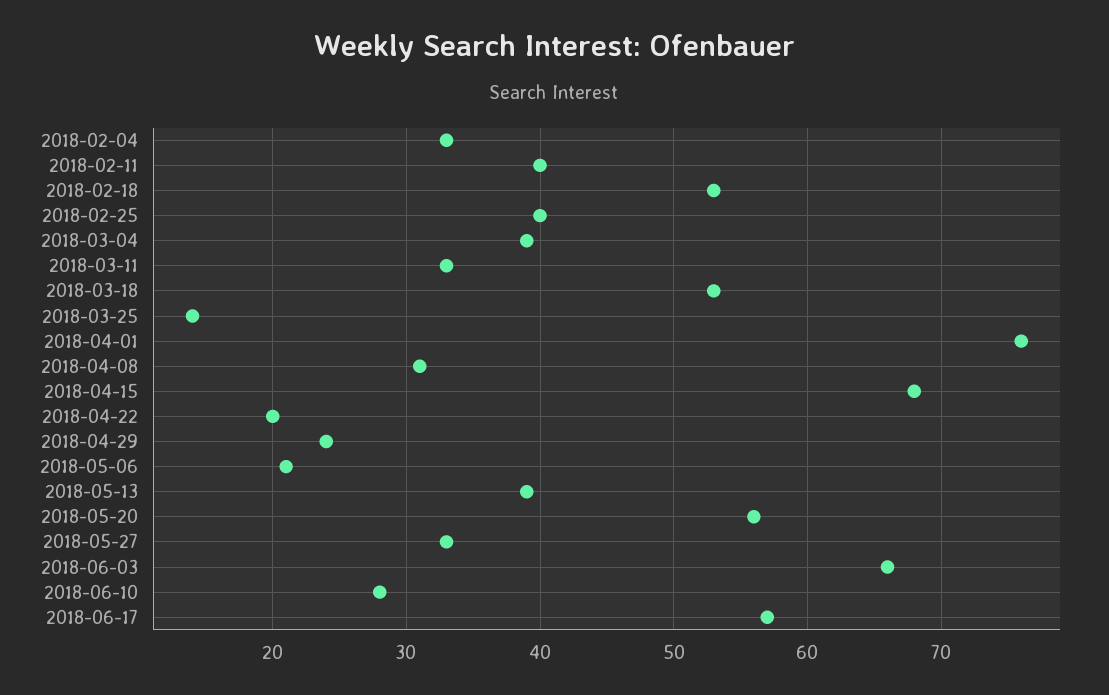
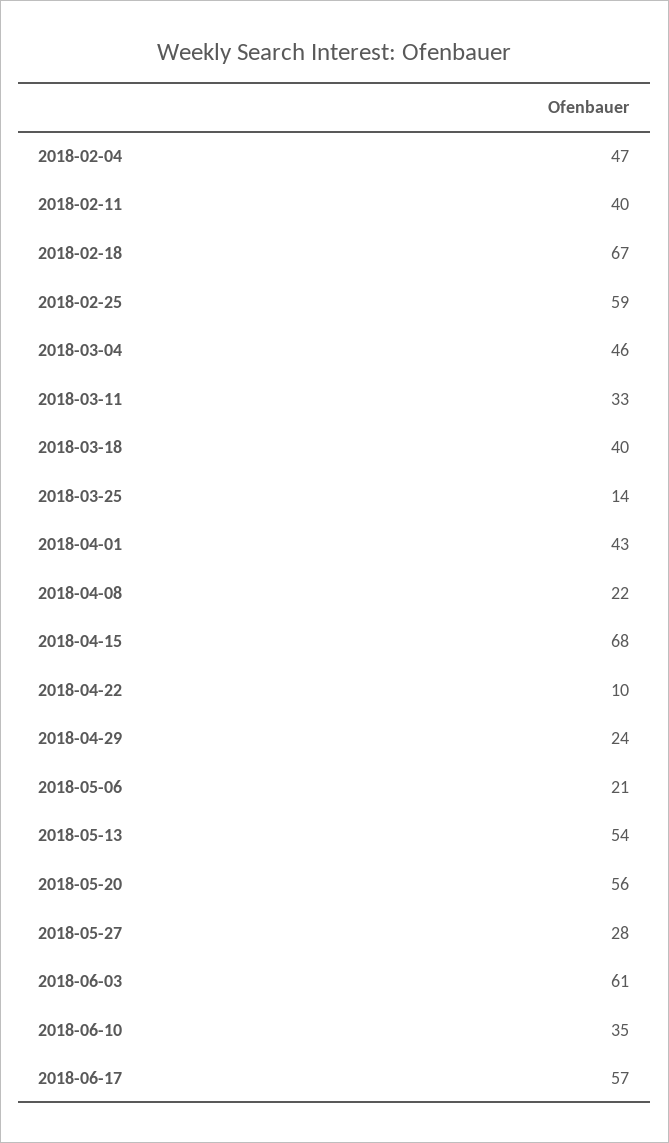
  {
-   "2018-02-04": 33,
+   "2018-02-04": 47,
    "2018-02-11": 40,
-   "2018-02-18": 53,
+   "2018-02-18": 67,
-   "2018-02-25": 40,
+   "2018-02-25": 59,
-   "2018-03-04": 39,
+   "2018-03-04": 46,
    "2018-03-11": 33,
-   "2018-03-18": 53,
+   "2018-03-18": 40,
    "2018-03-25": 14,
-   "2018-04-01": 76,
+   "2018-04-01": 43,
-   "2018-04-08": 31,
+   "2018-04-08": 22,
    "2018-04-15": 68,
-   "2018-04-22": 20,
+   "2018-04-22": 10,
    "2018-04-29": 24,
    "2018-05-06": 21,
-   "2018-05-13": 39,
+   "2018-05-13": 54,
    "2018-05-20": 56,
-   "2018-05-27": 33,
+   "2018-05-27": 28,
-   "2018-06-03": 66,
+   "2018-06-03": 61,
-   "2018-06-10": 28,
+   "2018-06-10": 35,
    "2018-06-17": 57
  }

